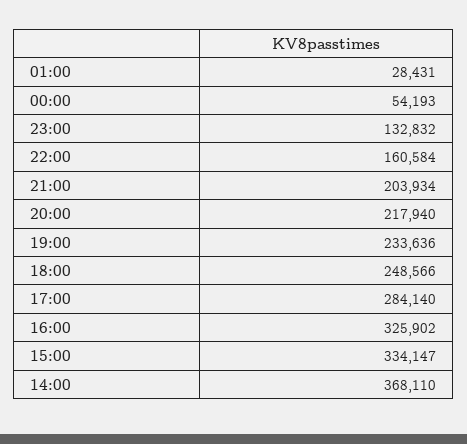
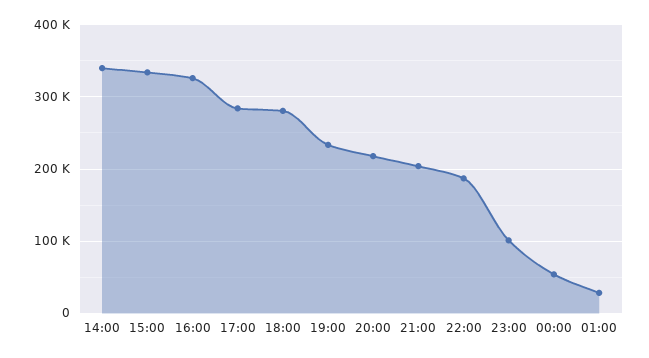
  {
    "01:00": 28431,
    "00:00": 54193,
-   "23:00": 132832,
+   "23:00": 100000,
-   "22:00": 160584,
+   "22:00": 190000,
    "21:00": 203934,
    "20:00": 217940,
    "19:00": 233636,
-   "18:00": 248566,
+   "18:00": 280000,
    "17:00": 284140,
    "16:00": 325902,
    "15:00": 334147,
-   "14:00": 368110
+   "14:00": 340000
  }

